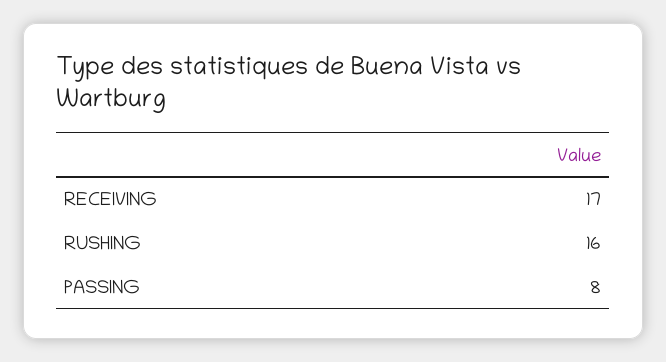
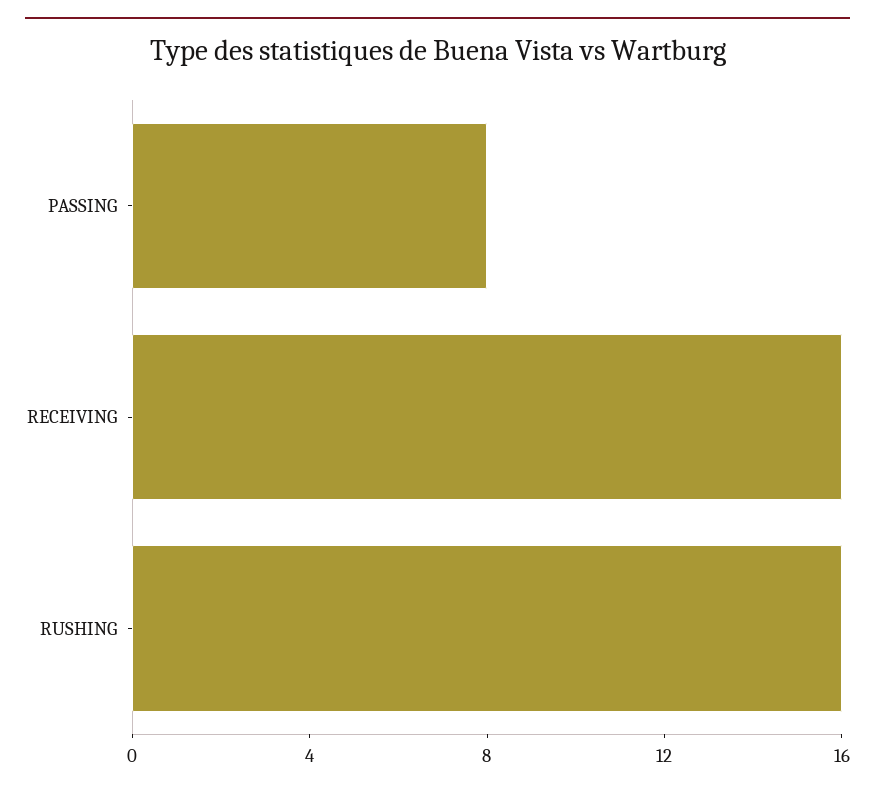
  {
-   "RECEIVING": 17,
+   "RECEIVING": 16,
    "RUSHING": 16,
    "PASSING": 8
  }

